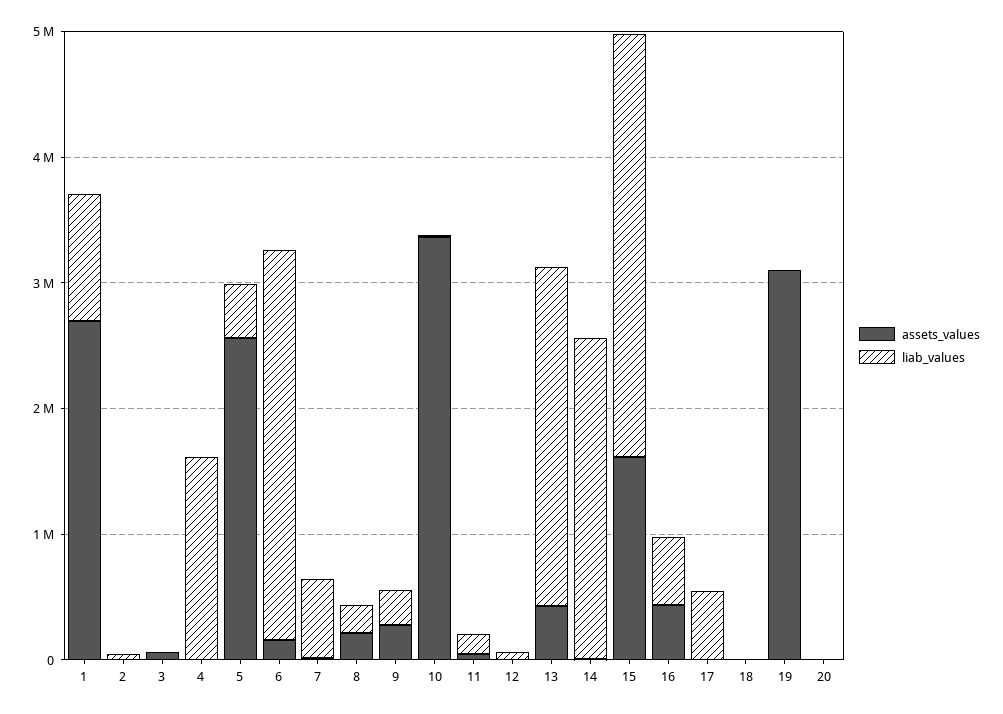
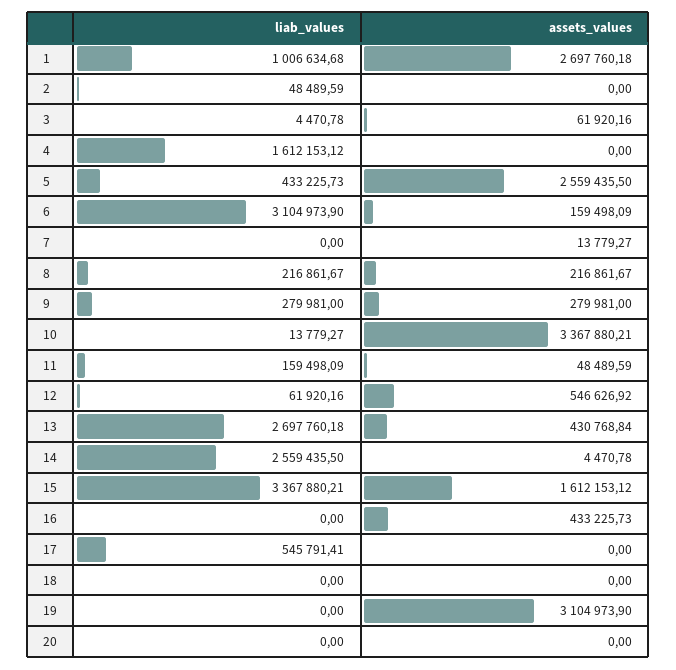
  {
    "assets_values": {
      "1": 2697760.18,
      "2": 0,
      "3": 61920.16,
      "4": 0,
      "5": 2559435.5,
      "6": 159498.09,
      "7": 13779.27,
      "8": 216861.67,
      "9": 279981,
      "10": 3367880.21,
      "11": 48489.59,
-     "12": 0,
+     "12": 546626.92,
      "13": 430768.84,
      "14": 4470.78,
      "15": 1612153.12,
      "16": 433225.73,
      "17": 0,
      "18": 0,
      "19": 3104973.9,
      "20": 0
    },
    "liab_values": {
      "1": 1006634.68,
      "2": 48489.59,
      "3": 4470.78,
      "4": 1612153.12,
      "5": 433225.73,
      "6": 3104973.9,
-     "7": 600000,
+     "7": 0,
      "8": 216861.67,
      "9": 279981,
      "10": 13779.27,
      "11": 159498.09,
      "12": 61920.16,
      "13": 2697760.18,
      "14": 2559435.5,
      "15": 3367880.21,
-     "16": 600000,
+     "16": 0,
      "17": 545791.41,
      "18": 0,
      "19": 0,
      "20": 0
    }
  }

